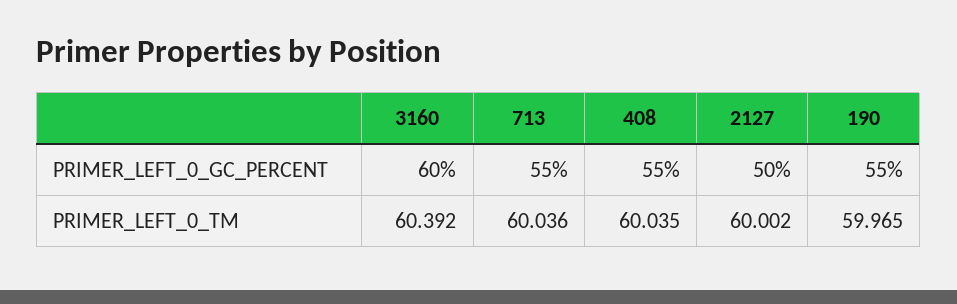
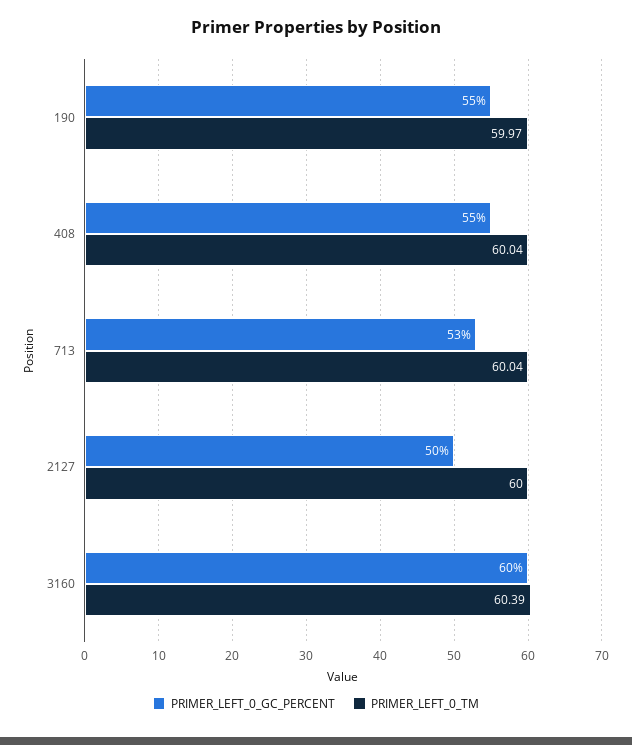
  {
    "PRIMER_LEFT_0_GC_PERCENT": {
      "3160": 60,
-     "713": 55,
+     "713": 53,
      "408": 55,
      "2127": 50,
      "190": 55
    },
    "PRIMER_LEFT_0_TM": {
      "3160": 60.392,
      "713": 60.036,
      "408": 60.035,
      "2127": 60.002,
      "190": 59.965
    }
  }

